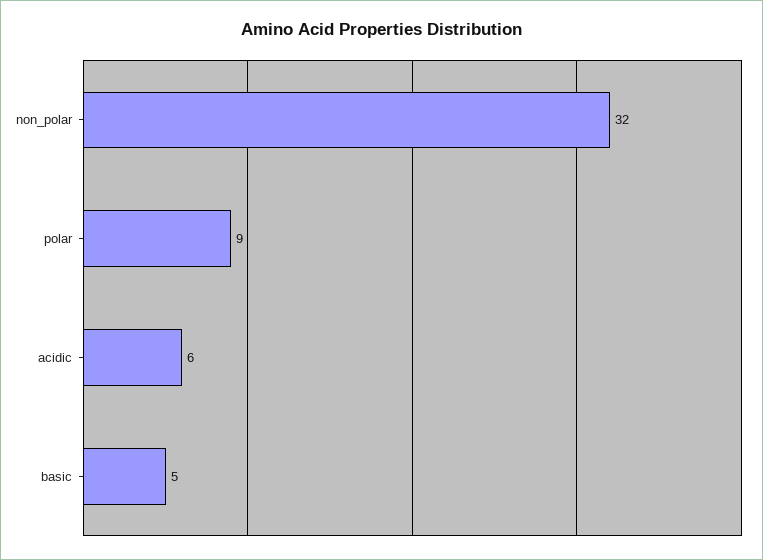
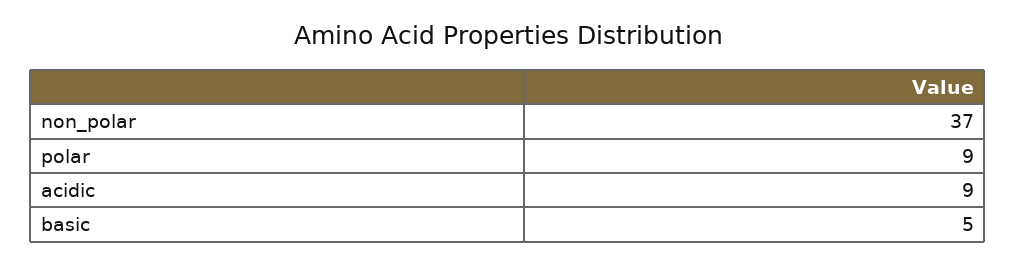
  {
-   "non_polar": 32,
+   "non_polar": 37,
    "polar": 9,
-   "acidic": 6,
+   "acidic": 9,
    "basic": 5
  }

